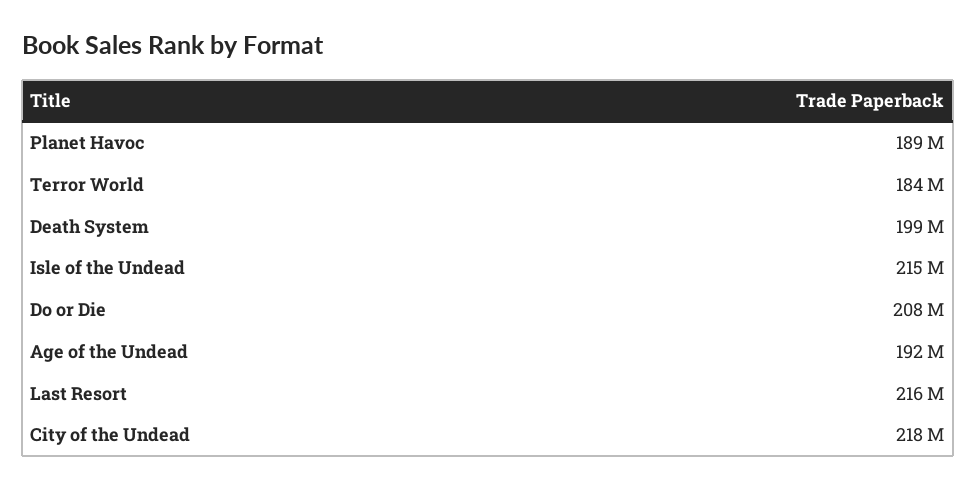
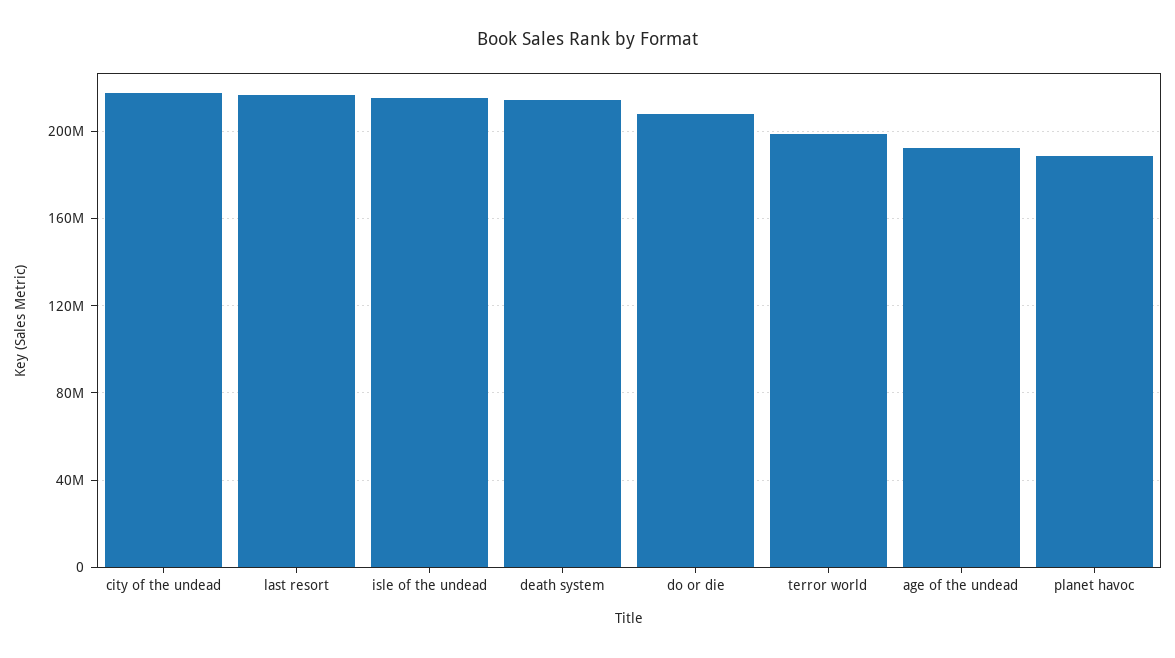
  {
    "Planet Havoc": 189000000,
-   "Terror World": 184000000,
+   "Terror World": 200000000,
-   "Death System": 199000000,
+   "Death System": 215000000,
    "Isle of the Undead": 215000000,
    "Do or Die": 208000000,
    "Age of the Undead": 192000000,
    "Last Resort": 216000000,
    "City of the Undead": 218000000
  }

